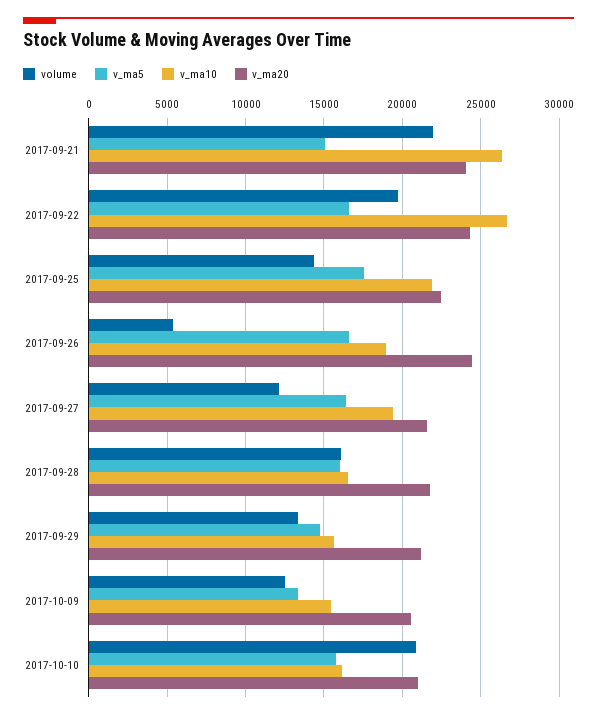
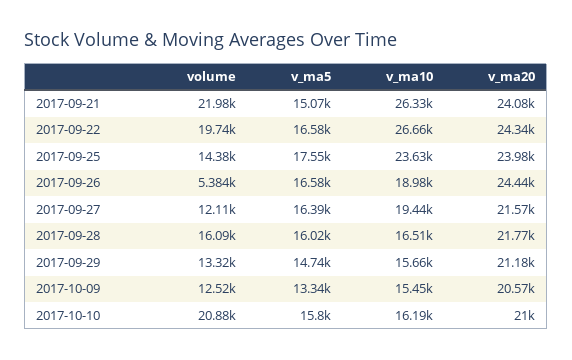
  {
    "volume": {
      "2017-09-21": 21980,
      "2017-09-22": 19740,
      "2017-09-25": 14380,
      "2017-09-26": 5384,
      "2017-09-27": 12110,
      "2017-09-28": 16090,
      "2017-09-29": 13320,
      "2017-10-09": 12520,
      "2017-10-10": 20880
    },
    "v_ma5": {
      "2017-09-21": 15070,
      "2017-09-22": 16580,
      "2017-09-25": 17550,
      "2017-09-26": 16580,
      "2017-09-27": 16390,
      "2017-09-28": 16020,
      "2017-09-29": 14740,
      "2017-10-09": 13340,
      "2017-10-10": 15800
    },
    "v_ma10": {
      "2017-09-21": 26330,
      "2017-09-22": 26660,
-     "2017-09-25": 22000,
+     "2017-09-25": 23630,
      "2017-09-26": 18980,
      "2017-09-27": 19440,
      "2017-09-28": 16510,
      "2017-09-29": 15660,
      "2017-10-09": 15450,
      "2017-10-10": 16190
    },
    "v_ma20": {
      "2017-09-21": 24080,
      "2017-09-22": 24340,
-     "2017-09-25": 22500,
+     "2017-09-25": 23980,
      "2017-09-26": 24440,
      "2017-09-27": 21570,
      "2017-09-28": 21770,
      "2017-09-29": 21180,
      "2017-10-09": 20570,
      "2017-10-10": 21000
    }
  }

